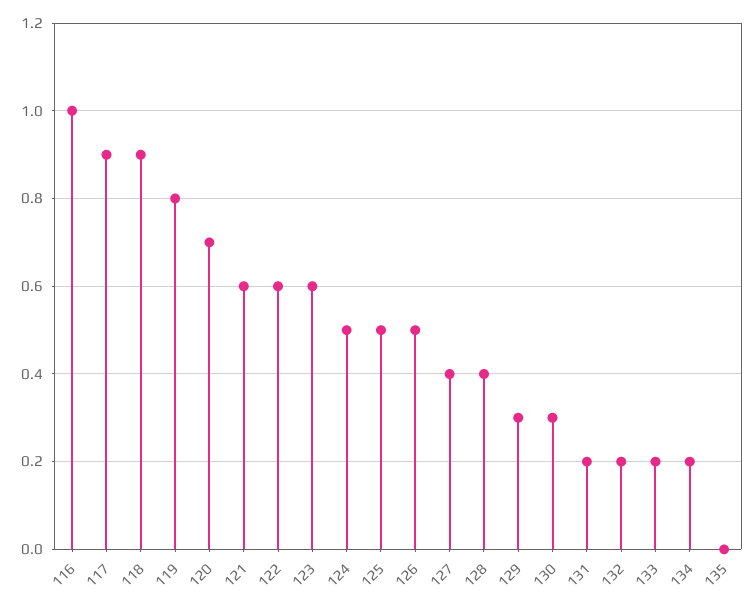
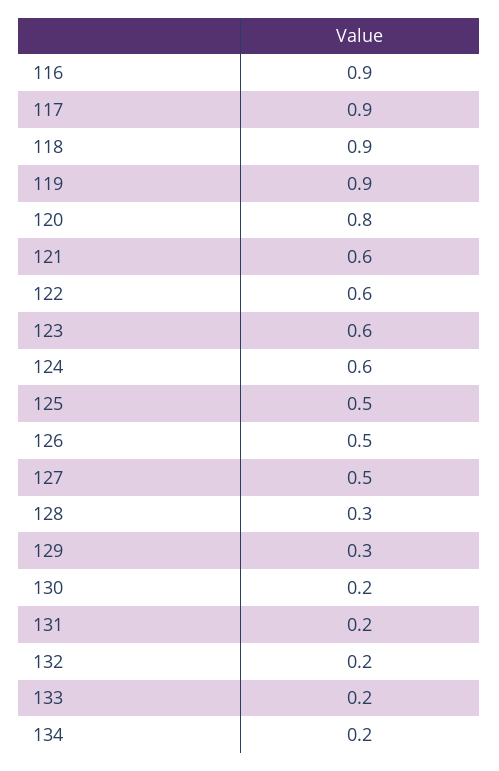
  {
-   "116": 1,
+   "116": 0.9,
    "117": 0.9,
    "118": 0.9,
-   "119": 0.8,
+   "119": 0.9,
-   "120": 0.7,
+   "120": 0.8,
    "121": 0.6,
    "122": 0.6,
    "123": 0.6,
-   "124": 0.5,
+   "124": 0.6,
    "125": 0.5,
    "126": 0.5,
-   "127": 0.4,
+   "127": 0.5,
-   "128": 0.4,
+   "128": 0.3,
    "129": 0.3,
-   "130": 0.3,
+   "130": 0.2,
    "131": 0.2,
    "132": 0.2,
    "133": 0.2,
-   "134": 0.2,
+   "134": 0.2
-   "135": 0
  }

